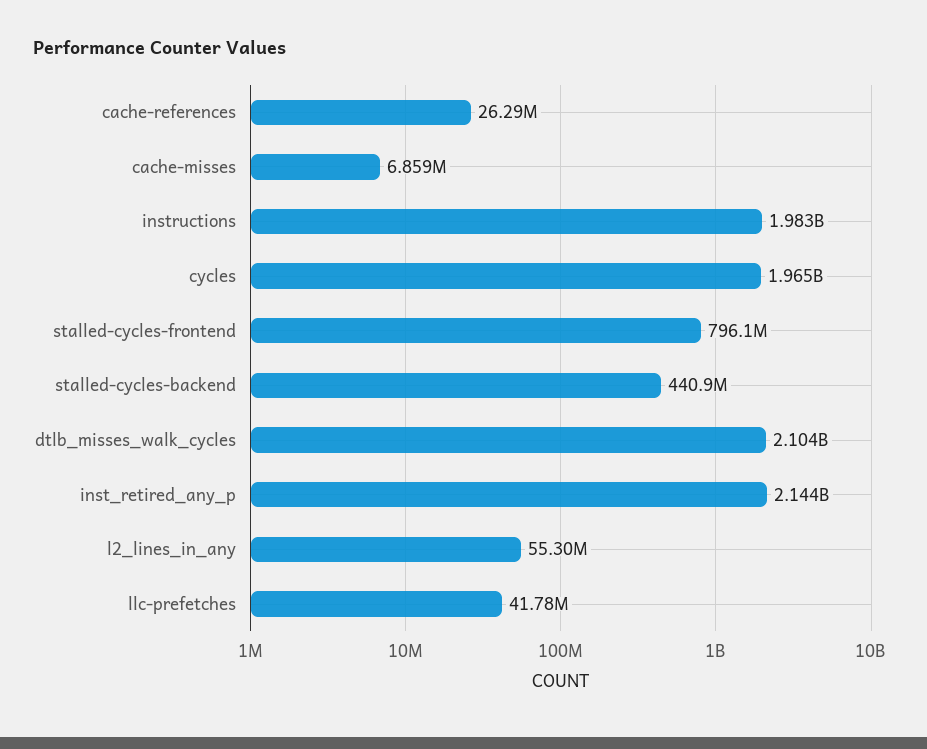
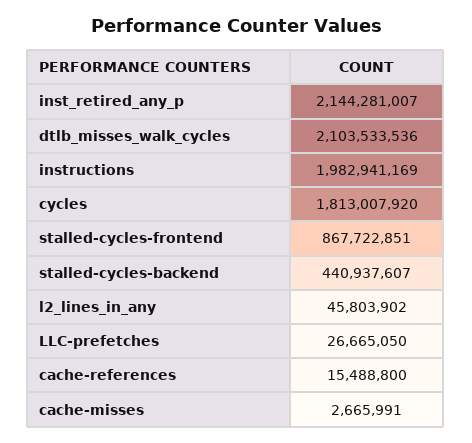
  {
-   "cache-references": 26290000,
+   "cache-references": 15488800,
-   "cache-misses": 6859000,
+   "cache-misses": 2665991,
    "instructions": 1982941169,
-   "cycles": 1965000000,
+   "cycles": 1813007920,
-   "stalled-cycles-frontend": 796100000,
+   "stalled-cycles-frontend": 867722851,
    "stalled-cycles-backend": 440937607,
    "dtlb_misses_walk_cycles": 2103533536,
    "inst_retired_any_p": 2144281007,
-   "l2_lines_in_any": 55300000,
+   "l2_lines_in_any": 45803902,
-   "llc-prefetches": 41780000
+   "llc-prefetches": 26665050
  }

